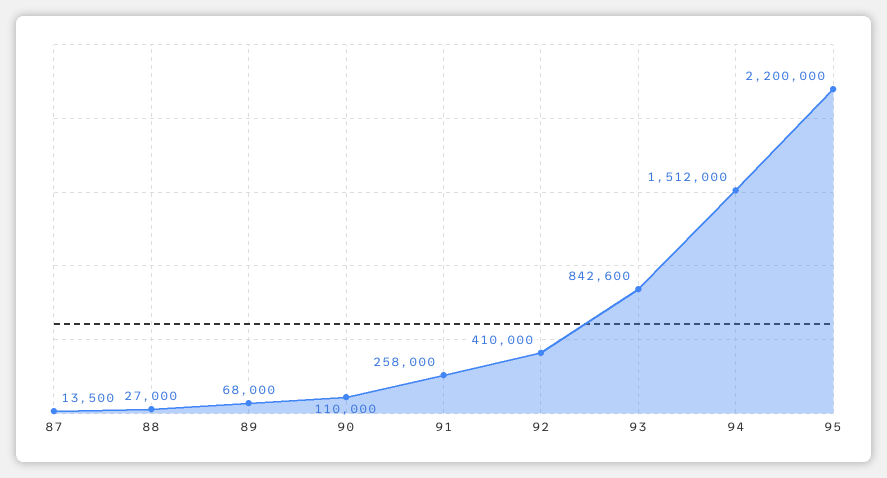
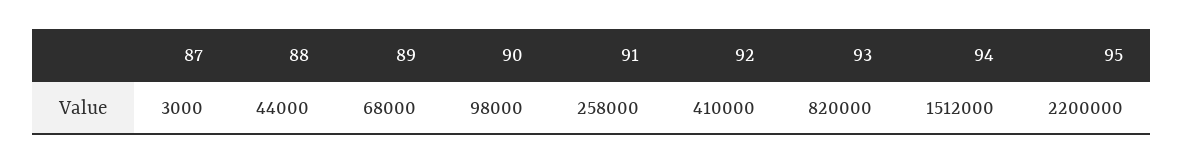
  {
-   "87": 13500,
+   "87": 3000,
-   "88": 27000,
+   "88": 44000,
    "89": 68000,
-   "90": 110000,
+   "90": 98000,
    "91": 258000,
    "92": 410000,
-   "93": 842600,
+   "93": 820000,
    "94": 1512000,
    "95": 2200000
  }

